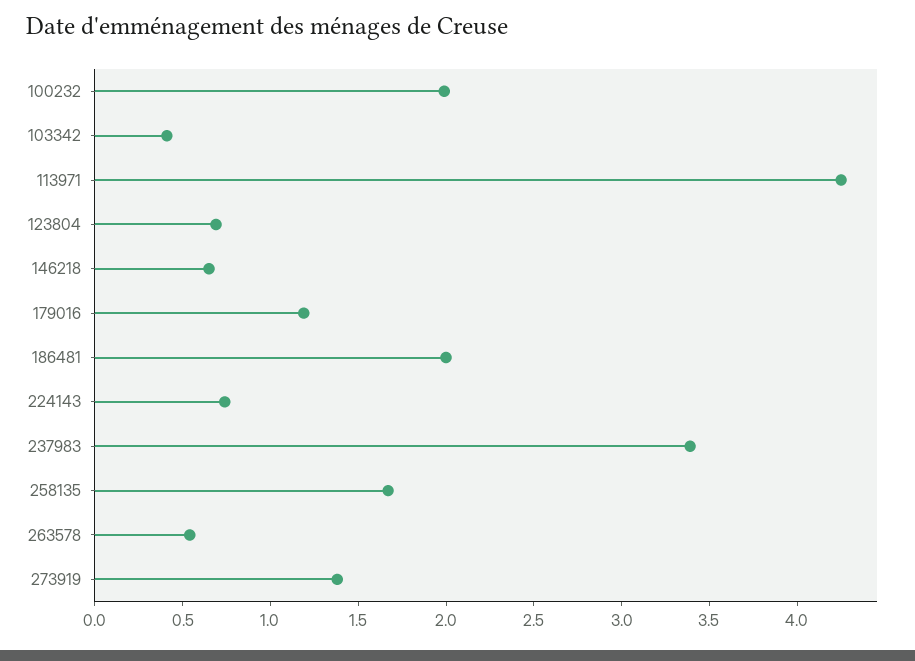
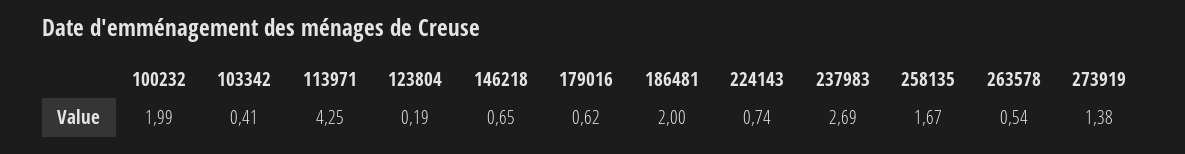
  {
    "100232": 1.99,
    "103342": 0.41,
    "113971": 4.25,
-   "123804": 0.7,
+   "123804": 0.19,
    "146218": 0.65,
-   "179016": 1.2,
+   "179016": 0.62,
    "186481": 2,
    "224143": 0.74,
-   "237983": 3.4,
+   "237983": 2.69,
    "258135": 1.67,
    "263578": 0.54,
    "273919": 1.38
  }

